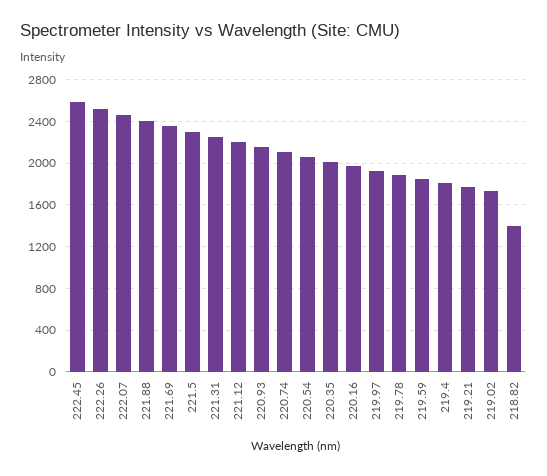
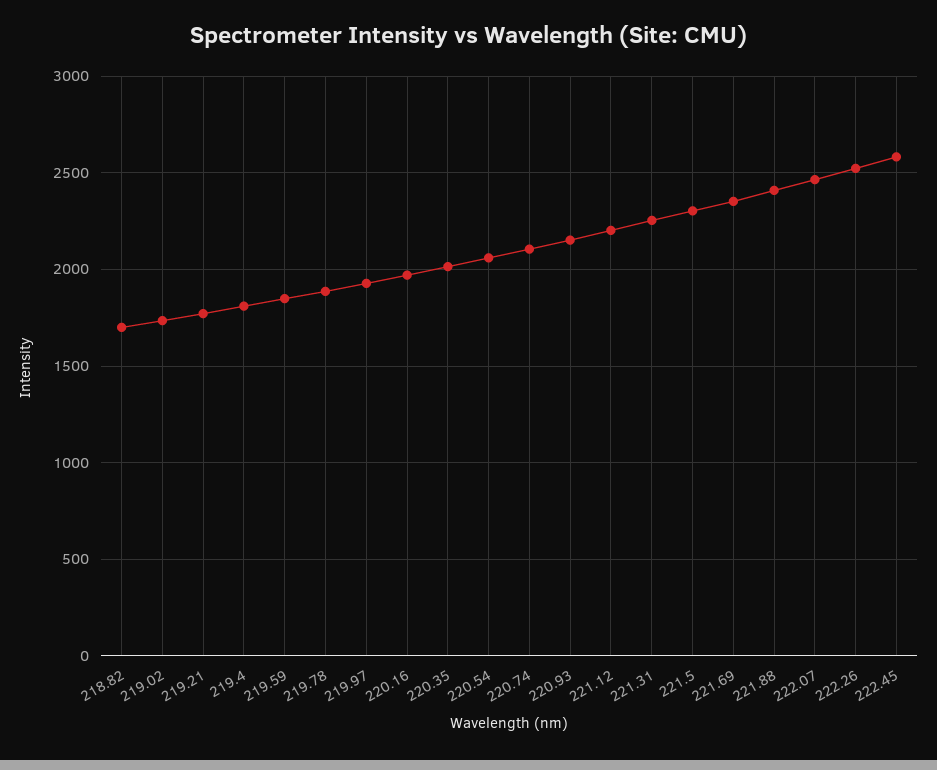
  {
    "222.45": 2600,
    "222.26": 2500,
    "222.07": 2450,
    "221.88": 2400,
    "221.69": 2350,
    "221.5": 2300,
    "221.31": 2250,
    "221.12": 2200,
    "220.93": 2150,
    "220.74": 2100,
    "220.54": 2050,
    "220.35": 2000,
    "220.16": 1950,
    "219.97": 1950,
    "219.78": 1900,
    "219.59": 1850,
    "219.4": 1800,
    "219.21": 1750,
    "219.02": 1750,
-   "218.82": 1400
+   "218.82": 1700
  }

